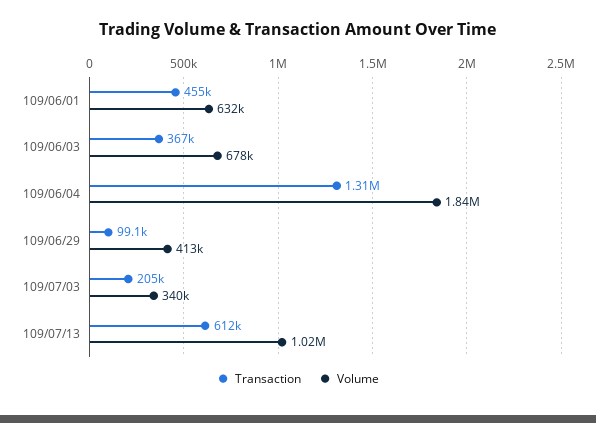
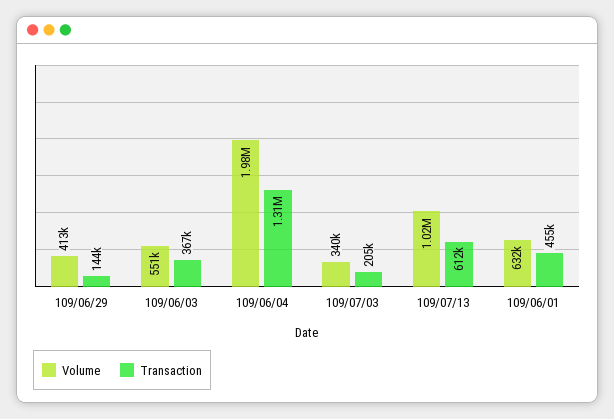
  {
    "Transaction": {
      "109/06/01": 455000,
      "109/06/03": 367000,
      "109/06/04": 1310000,
-     "109/06/29": 99100,
+     "109/06/29": 144000,
      "109/07/03": 205000,
      "109/07/13": 612000
    },
    "Volume": {
      "109/06/01": 632000,
-     "109/06/03": 678000,
+     "109/06/03": 551000,
-     "109/06/04": 1840000,
+     "109/06/04": 1980000,
      "109/06/29": 413000,
      "109/07/03": 340000,
      "109/07/13": 1020000
    }
  }

